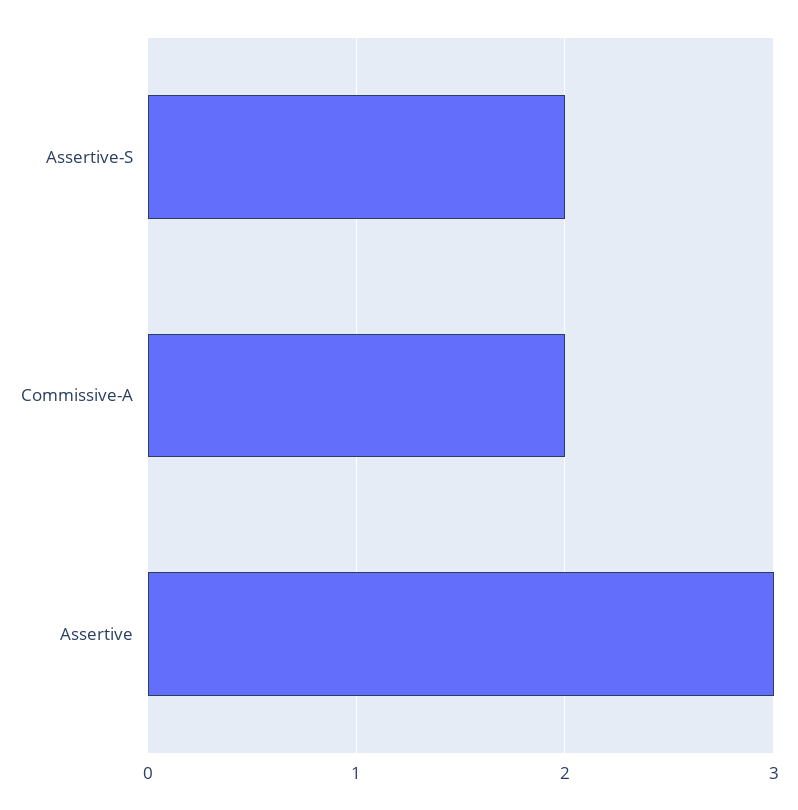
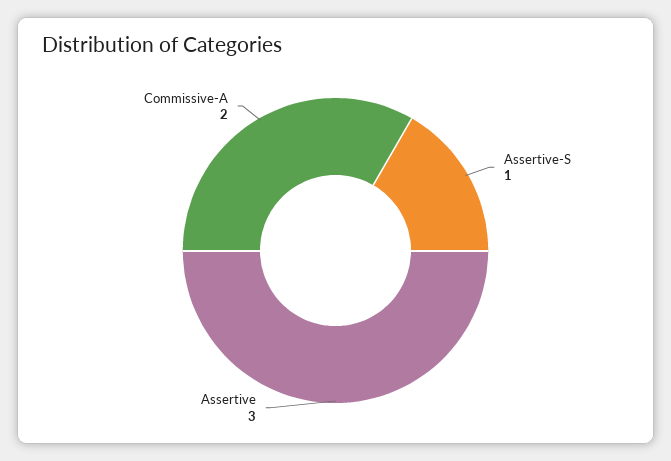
  {
-   "Assertive-S": 2,
+   "Assertive-S": 1,
    "Commissive-A": 2,
    "Assertive": 3
  }

